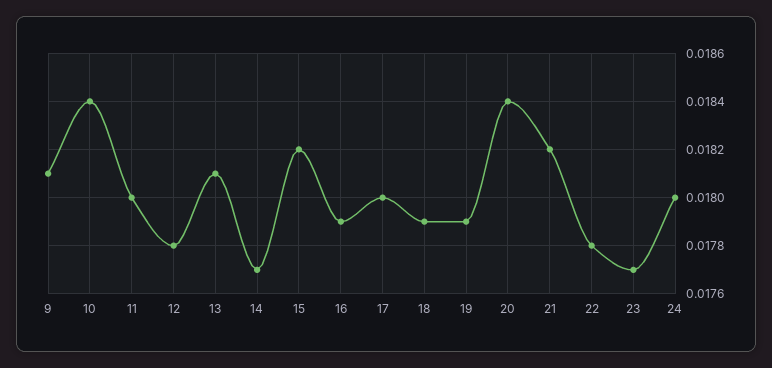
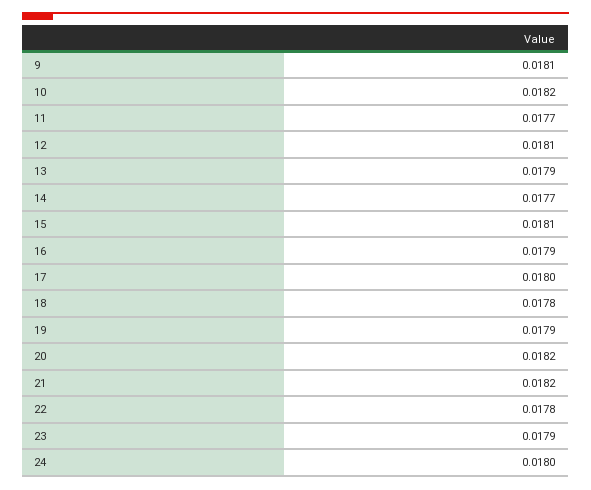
  {
    "9": 0.0181,
-   "10": 0.0184,
+   "10": 0.0182,
-   "11": 0.018,
+   "11": 0.0177,
-   "12": 0.0178,
+   "12": 0.0181,
-   "13": 0.0181,
+   "13": 0.0179,
    "14": 0.0177,
-   "15": 0.0182,
+   "15": 0.0181,
    "16": 0.0179,
    "17": 0.018,
-   "18": 0.0179,
+   "18": 0.0178,
    "19": 0.0179,
-   "20": 0.0184,
+   "20": 0.0182,
    "21": 0.0182,
    "22": 0.0178,
-   "23": 0.0177,
+   "23": 0.0179,
    "24": 0.018
  }

